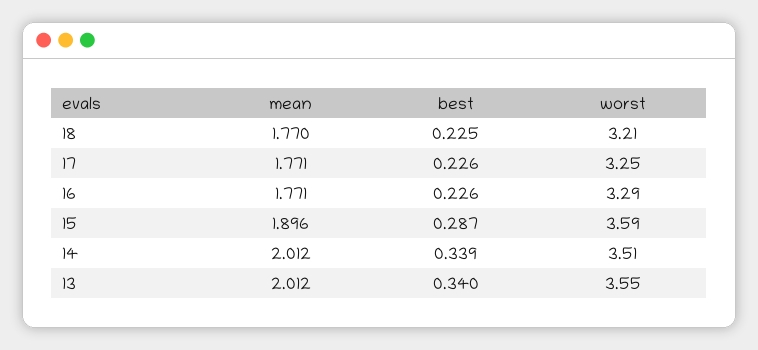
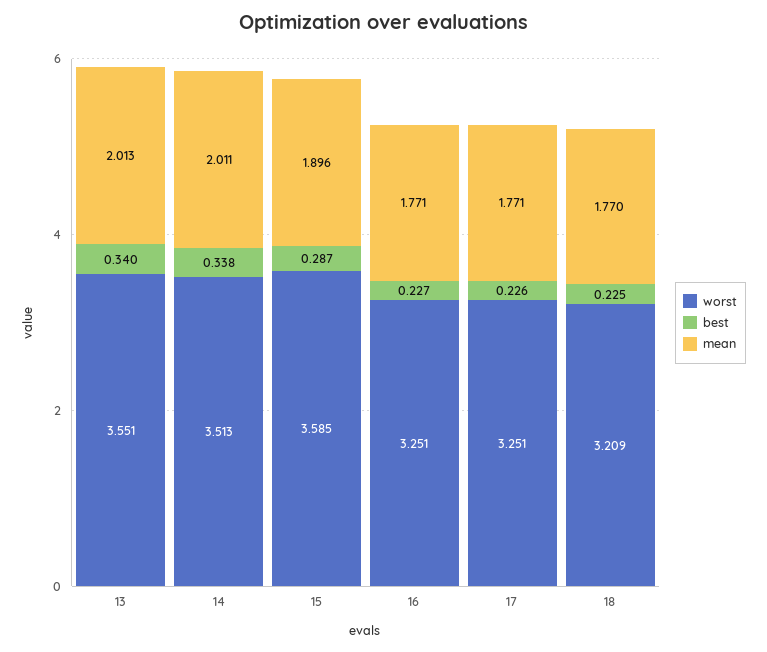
  {
    "mean": {
      "18": 1.77,
      "17": 1.771,
      "16": 1.771,
      "15": 1.896,
-     "14": 2.012,
+     "14": 2.011,
-     "13": 2.012
+     "13": 2.013
    },
    "best": {
      "18": 0.225,
      "17": 0.226,
-     "16": 0.226,
+     "16": 0.227,
      "15": 0.287,
-     "14": 0.339,
+     "14": 0.338,
      "13": 0.34
    },
    "worst": {
      "18": 3.209,
      "17": 3.251,
-     "16": 3.29,
+     "16": 3.251,
      "15": 3.585,
      "14": 3.513,
      "13": 3.551
    }
  }

